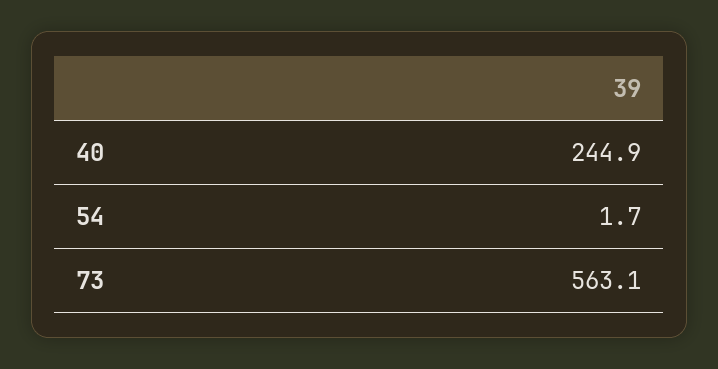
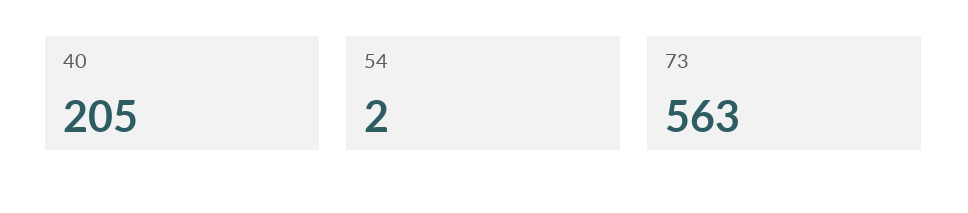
  {
-   "40": 244.9,
+   "40": 205,
    "54": 1.7,
    "73": 563.1
  }

